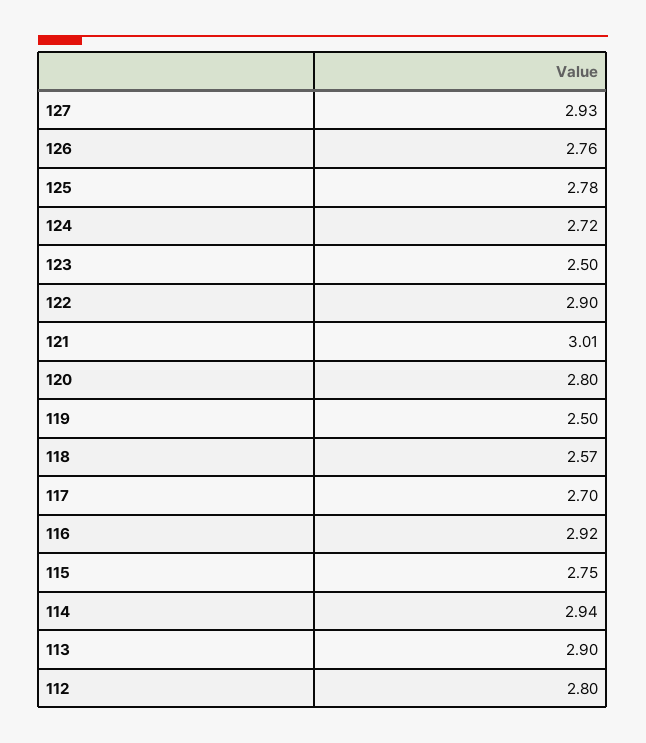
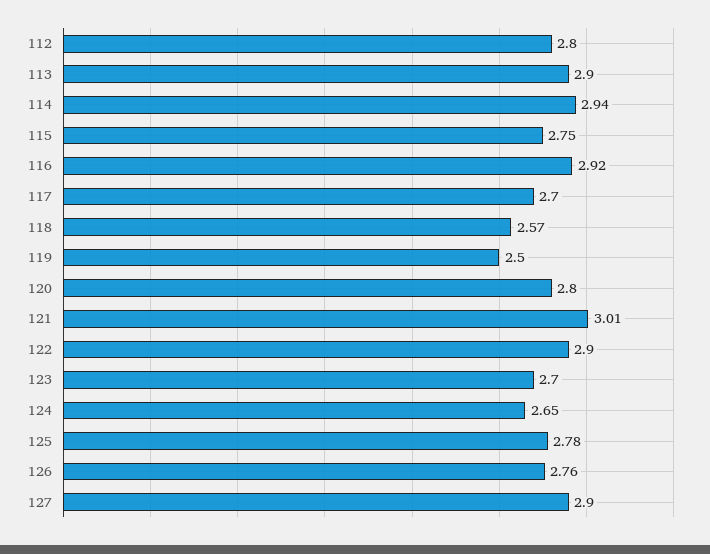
  {
-   "127": 2.93,
+   "127": 2.9,
    "126": 2.76,
    "125": 2.78,
-   "124": 2.72,
+   "124": 2.65,
-   "123": 2.5,
+   "123": 2.7,
    "122": 2.9,
    "121": 3.01,
    "120": 2.8,
    "119": 2.5,
    "118": 2.57,
    "117": 2.7,
    "116": 2.92,
    "115": 2.75,
    "114": 2.94,
    "113": 2.9,
    "112": 2.8
  }

